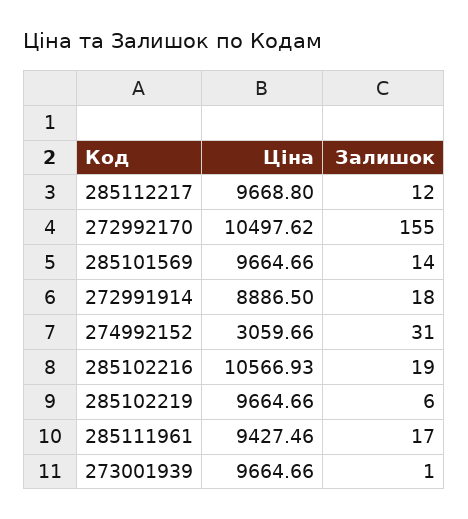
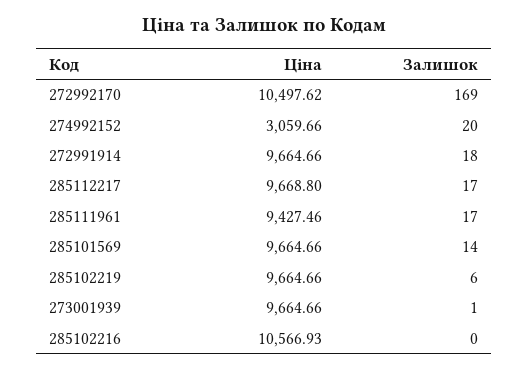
  {
    "Ціна": {
      "285112217": 9668.8,
      "272992170": 10497.62,
      "285101569": 9664.66,
-     "272991914": 8886.5,
+     "272991914": 9664.66,
      "274992152": 3059.66,
      "285102216": 10566.93,
      "285102219": 9664.66,
      "285111961": 9427.46,
      "273001939": 9664.66
    },
    "Залишок": {
-     "285112217": 12,
+     "285112217": 17,
-     "272992170": 155,
+     "272992170": 169,
      "285101569": 14,
      "272991914": 18,
-     "274992152": 31,
+     "274992152": 20,
-     "285102216": 19,
+     "285102216": 0,
      "285102219": 6,
      "285111961": 17,
      "273001939": 1
    }
  }

